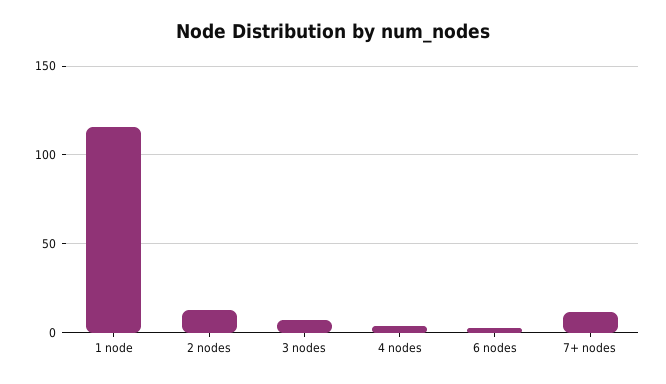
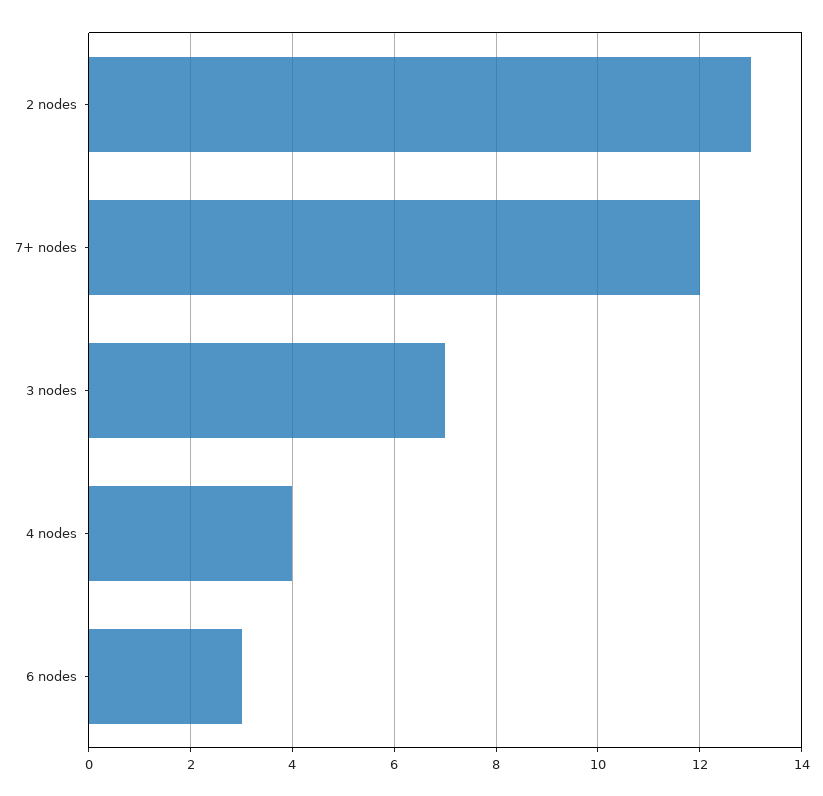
  {
-   "1 node": 115,
    "2 nodes": 13,
    "3 nodes": 7,
    "4 nodes": 4,
    "6 nodes": 3,
    "7+ nodes": 12
  }

